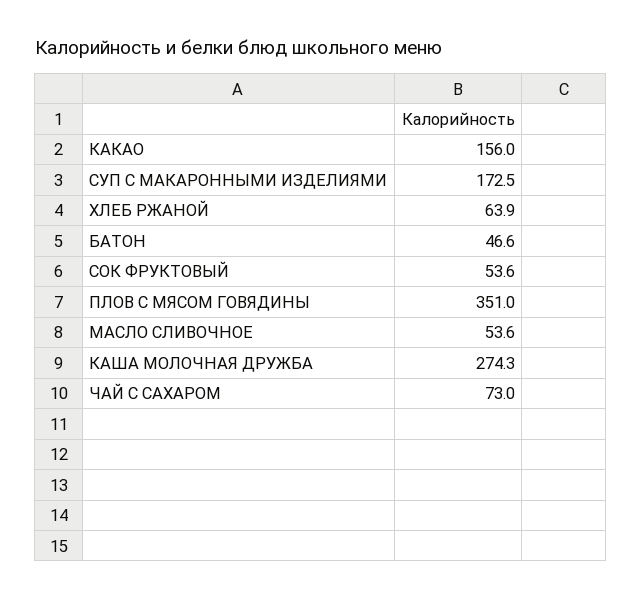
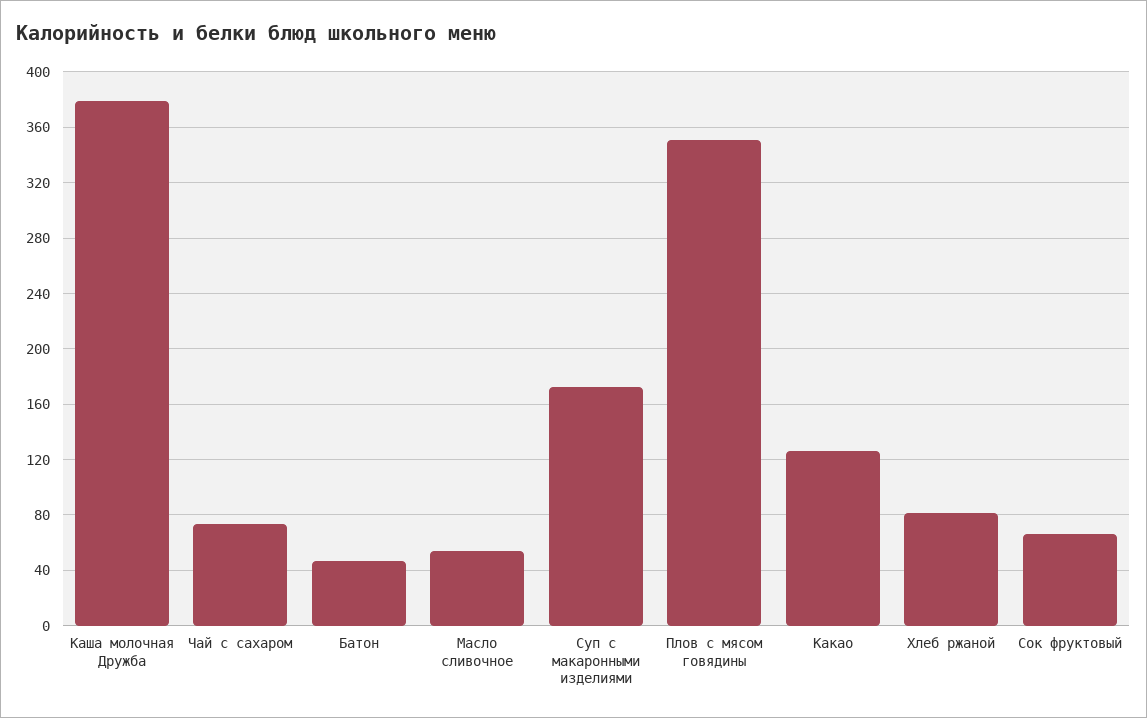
  {
-   "КАКАО": 156,
+   "КАКАО": 125,
    "СУП С МАКАРОННЫМИ ИЗДЕЛИЯМИ": 172.5,
-   "ХЛЕБ РЖАНОЙ": 63.9,
+   "ХЛЕБ РЖАНОЙ": 80,
    "БАТОН": 46.6,
-   "СОК ФРУКТОВЫЙ": 53.6,
+   "СОК ФРУКТОВЫЙ": 65,
    "ПЛОВ С МЯСОМ ГОВЯДИНЫ": 351,
    "МАСЛО СЛИВОЧНОЕ": 53.6,
-   "КАША МОЛОЧНАЯ ДРУЖБА": 274.3,
+   "КАША МОЛОЧНАЯ ДРУЖБА": 380,
    "ЧАЙ С САХАРОМ": 73
  }

